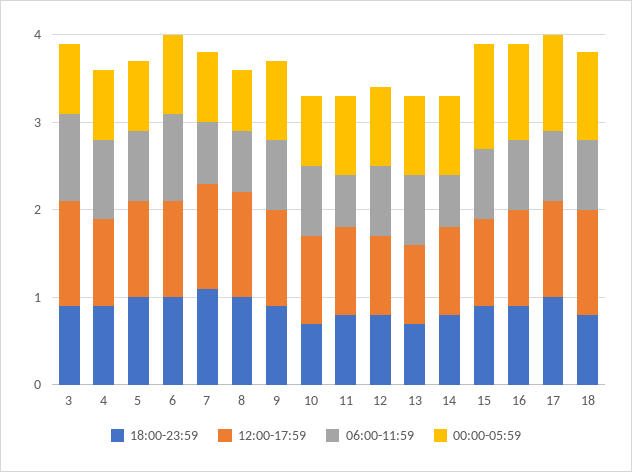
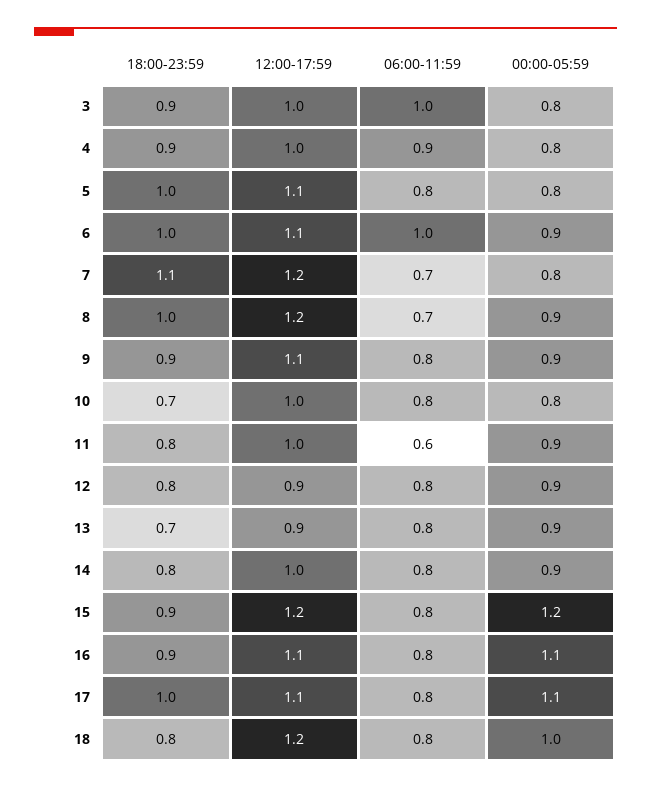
  {
    "18:00-23:59": {
      "3": 0.9,
      "4": 0.9,
      "5": 1,
      "6": 1,
      "7": 1.1,
      "8": 1,
      "9": 0.9,
      "10": 0.7,
      "11": 0.8,
      "12": 0.8,
      "13": 0.7,
      "14": 0.8,
      "15": 0.9,
      "16": 0.9,
      "17": 1,
      "18": 0.8
    },
    "12:00-17:59": {
-     "3": 1.2,
+     "3": 1,
      "4": 1,
      "5": 1.1,
      "6": 1.1,
      "7": 1.2,
      "8": 1.2,
      "9": 1.1,
      "10": 1,
      "11": 1,
      "12": 0.9,
      "13": 0.9,
      "14": 1,
-     "15": 1,
+     "15": 1.2,
      "16": 1.1,
      "17": 1.1,
      "18": 1.2
    },
    "06:00-11:59": {
      "3": 1,
      "4": 0.9,
      "5": 0.8,
      "6": 1,
      "7": 0.7,
      "8": 0.7,
      "9": 0.8,
      "10": 0.8,
      "11": 0.6,
      "12": 0.8,
      "13": 0.8,
-     "14": 0.6,
+     "14": 0.8,
      "15": 0.8,
      "16": 0.8,
      "17": 0.8,
      "18": 0.8
    },
    "00:00-05:59": {
      "3": 0.8,
      "4": 0.8,
      "5": 0.8,
      "6": 0.9,
      "7": 0.8,
-     "8": 0.7,
+     "8": 0.9,
      "9": 0.9,
      "10": 0.8,
      "11": 0.9,
      "12": 0.9,
      "13": 0.9,
      "14": 0.9,
      "15": 1.2,
      "16": 1.1,
      "17": 1.1,
      "18": 1
    }
  }

